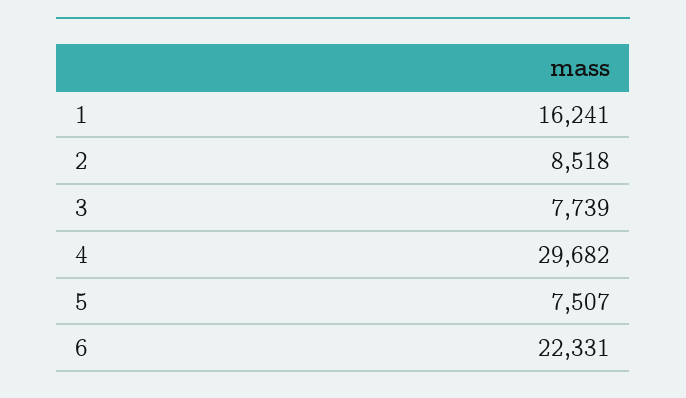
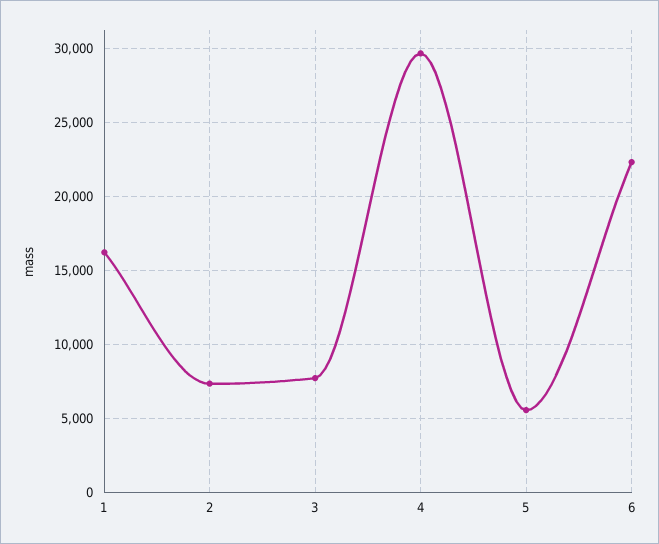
  {
    "1": 16241,
-   "2": 8518,
+   "2": 7500,
    "3": 7739,
    "4": 29682,
-   "5": 7507,
+   "5": 5500,
    "6": 22331
  }

